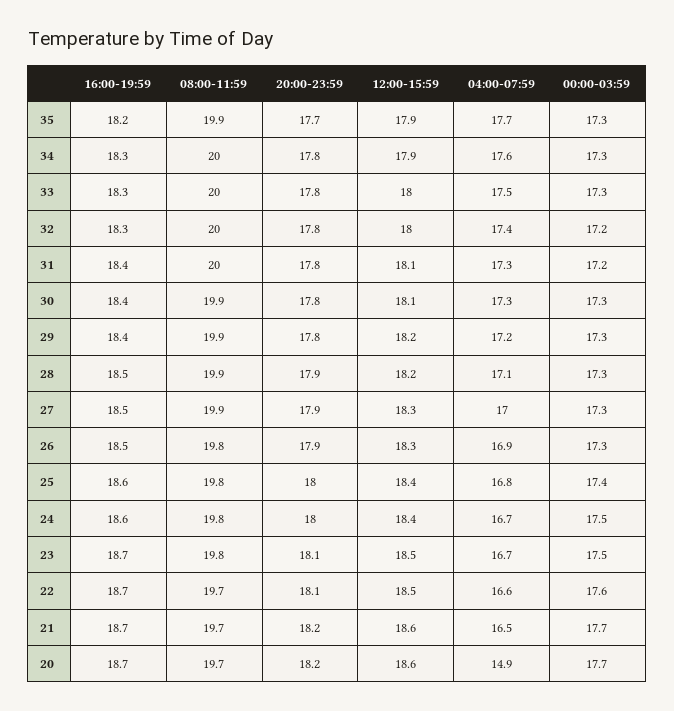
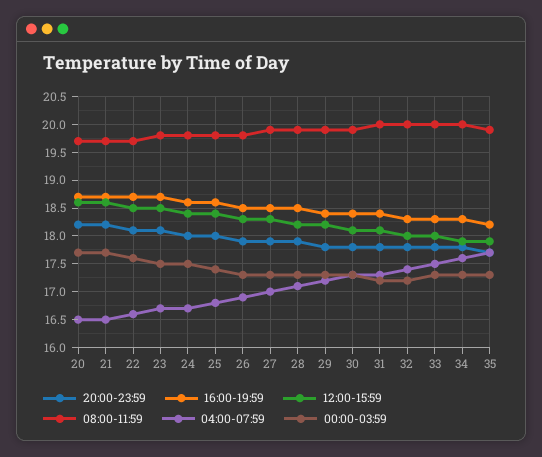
  {
    "16:00-19:59": {
      "35": 18.2,
      "34": 18.3,
      "33": 18.3,
      "32": 18.3,
      "31": 18.4,
      "30": 18.4,
      "29": 18.4,
      "28": 18.5,
      "27": 18.5,
      "26": 18.5,
      "25": 18.6,
      "24": 18.6,
      "23": 18.7,
      "22": 18.7,
      "21": 18.7,
      "20": 18.7
    },
    "08:00-11:59": {
      "35": 19.9,
      "34": 20,
      "33": 20,
      "32": 20,
      "31": 20,
      "30": 19.9,
      "29": 19.9,
      "28": 19.9,
      "27": 19.9,
      "26": 19.8,
      "25": 19.8,
      "24": 19.8,
      "23": 19.8,
      "22": 19.7,
      "21": 19.7,
      "20": 19.7
    },
    "20:00-23:59": {
      "35": 17.7,
      "34": 17.8,
      "33": 17.8,
      "32": 17.8,
      "31": 17.8,
      "30": 17.8,
      "29": 17.8,
      "28": 17.9,
      "27": 17.9,
      "26": 17.9,
      "25": 18,
      "24": 18,
      "23": 18.1,
      "22": 18.1,
      "21": 18.2,
      "20": 18.2
    },
    "12:00-15:59": {
      "35": 17.9,
      "34": 17.9,
      "33": 18,
      "32": 18,
      "31": 18.1,
      "30": 18.1,
      "29": 18.2,
      "28": 18.2,
      "27": 18.3,
      "26": 18.3,
      "25": 18.4,
      "24": 18.4,
      "23": 18.5,
      "22": 18.5,
      "21": 18.6,
      "20": 18.6
    },
    "04:00-07:59": {
      "35": 17.7,
      "34": 17.6,
      "33": 17.5,
      "32": 17.4,
      "31": 17.3,
      "30": 17.3,
      "29": 17.2,
      "28": 17.1,
      "27": 17,
      "26": 16.9,
      "25": 16.8,
      "24": 16.7,
      "23": 16.7,
      "22": 16.6,
      "21": 16.5,
-     "20": 14.9
+     "20": 16.5
    },
    "00:00-03:59": {
      "35": 17.3,
      "34": 17.3,
      "33": 17.3,
      "32": 17.2,
      "31": 17.2,
      "30": 17.3,
      "29": 17.3,
      "28": 17.3,
      "27": 17.3,
      "26": 17.3,
      "25": 17.4,
      "24": 17.5,
      "23": 17.5,
      "22": 17.6,
      "21": 17.7,
      "20": 17.7
    }
  }

